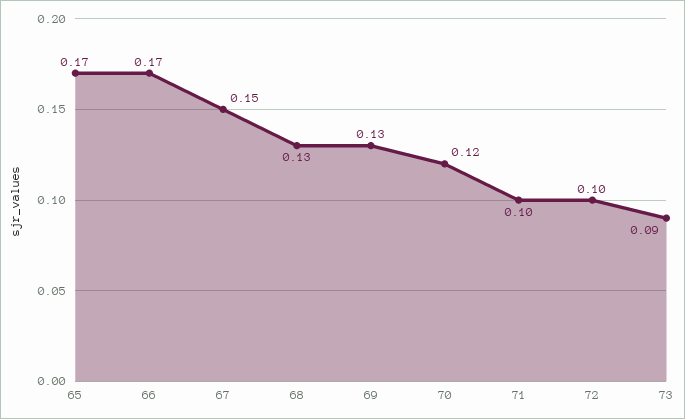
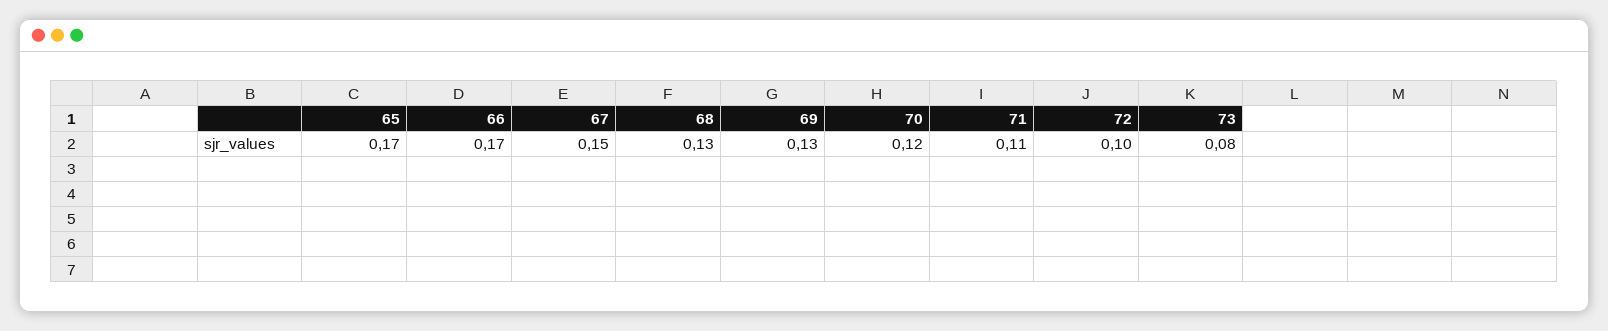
  {
    "65": 0.17,
    "66": 0.17,
    "67": 0.15,
    "68": 0.13,
    "69": 0.13,
    "70": 0.12,
-   "71": 0.1,
+   "71": 0.11,
    "72": 0.1,
-   "73": 0.09
+   "73": 0.08
  }

